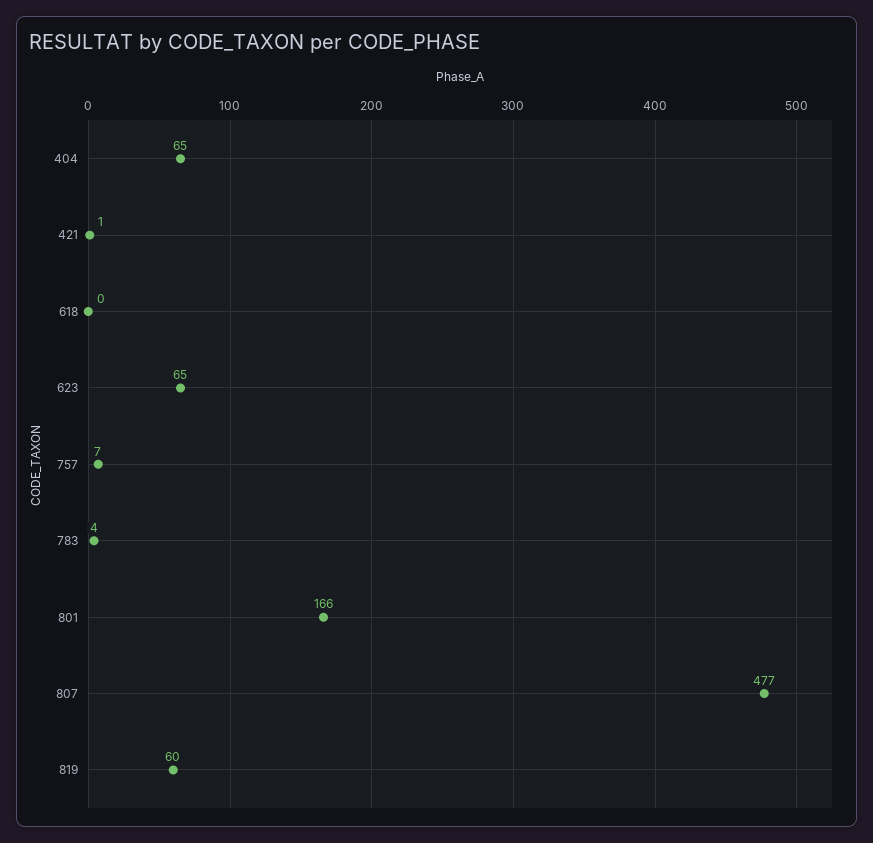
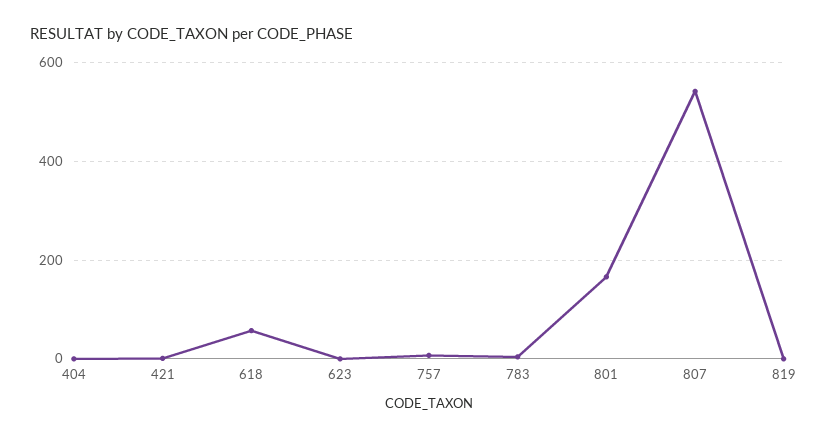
  {
-   "404": 65,
+   "404": 0,
    "421": 1,
-   "618": 0,
+   "618": 60,
-   "623": 65,
+   "623": 0,
    "757": 7,
    "783": 4,
    "801": 166,
-   "807": 477,
+   "807": 540,
-   "819": 60
+   "819": 0
  }

